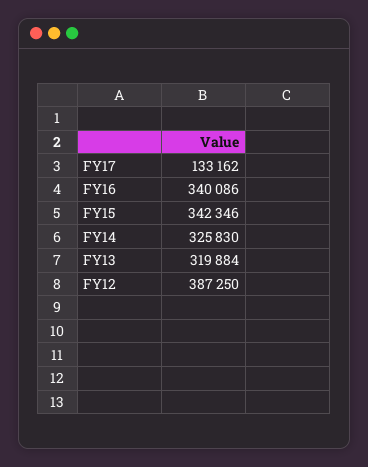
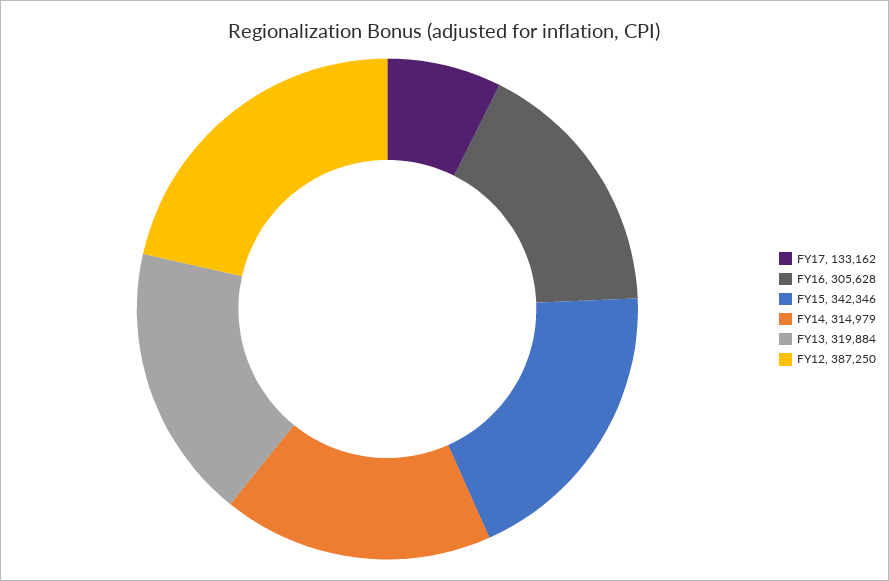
  {
    "FY17": 133162,
-   "FY16": 340086,
+   "FY16": 305628,
    "FY15": 342346,
-   "FY14": 325830,
+   "FY14": 314979,
    "FY13": 319884,
    "FY12": 387250
  }

